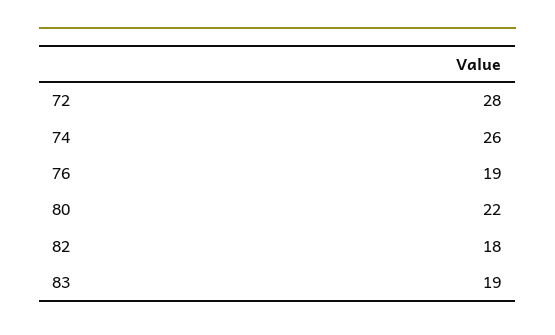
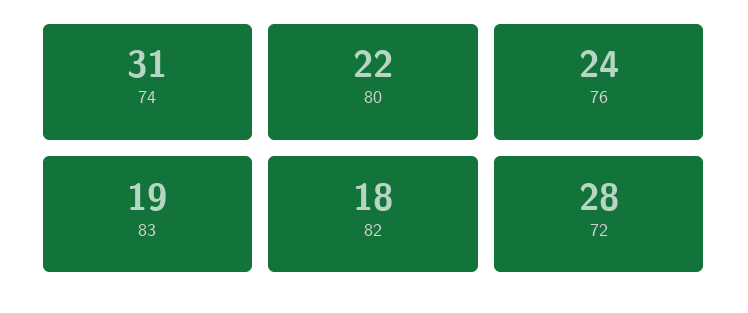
  {
    "72": 28,
-   "74": 26,
+   "74": 31,
-   "76": 19,
+   "76": 24,
    "80": 22,
    "82": 18,
    "83": 19
  }

